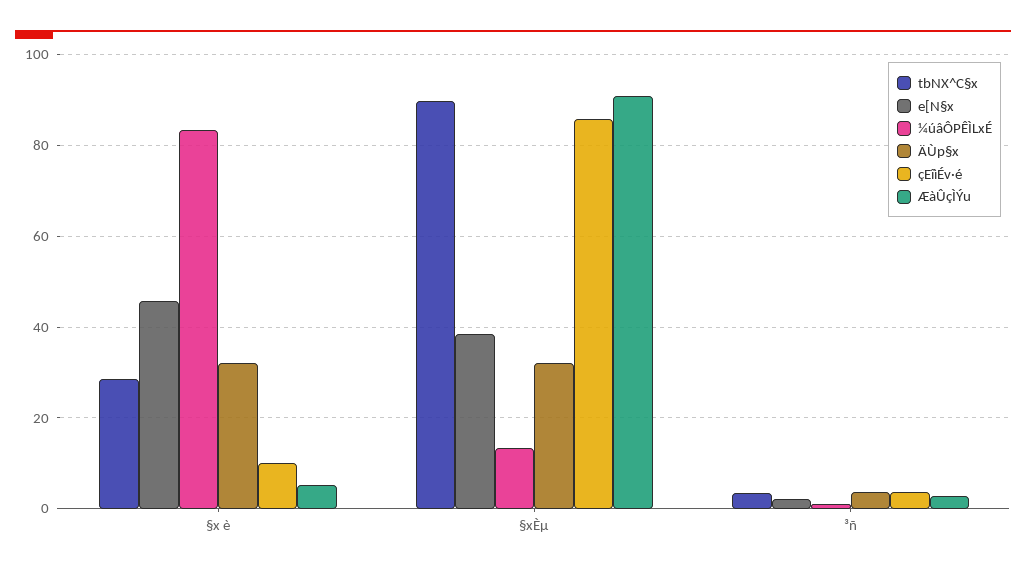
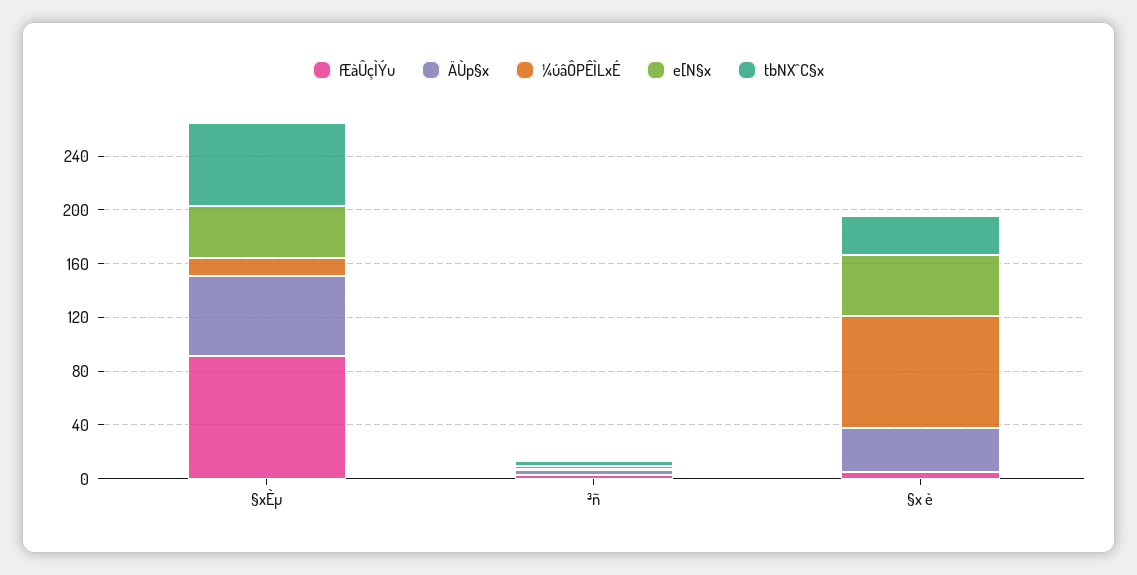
  {
    "tbNX^C§x": {
      "§x è": 28,
-     "§xÈµ": 90,
+     "§xÈµ": 60,
      "³ñ": 4
    },
    "e[N§x": {
      "§x è": 46,
      "§xÈµ": 38,
      "³ñ": 2
    },
    "¼úâÔPÊÌLxÉ": {
      "§x è": 84,
      "§xÈµ": 14,
      "³ñ": 2
    },
    "ÄÙp§x": {
      "§x è": 32,
-     "§xÈµ": 32,
+     "§xÈµ": 60,
      "³ñ": 4
    },
-   "çEîìÉv·é": {
-     "§x è": 10,
-     "§xÈµ": 86,
-     "³ñ": 4
-   },
    "ÆàÛçÌÝu": {
      "§x è": 6,
      "§xÈµ": 92,
      "³ñ": 2
    }
  }

